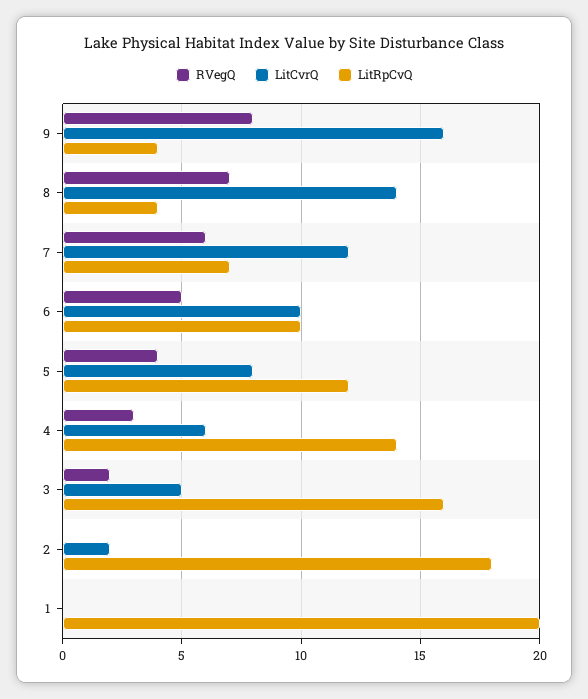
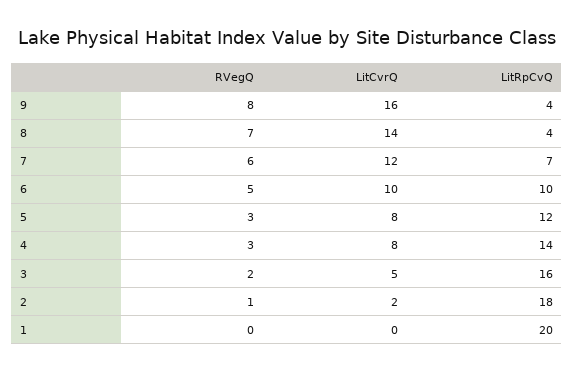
  {
    "RVegQ": {
      "9": 8,
      "8": 7,
      "7": 6,
      "6": 5,
-     "5": 4,
+     "5": 3,
      "4": 3,
      "3": 2,
-     "2": 0,
+     "2": 1,
      "1": 0
    },
    "LitCvrQ": {
      "9": 16,
      "8": 14,
      "7": 12,
      "6": 10,
      "5": 8,
-     "4": 6,
+     "4": 8,
      "3": 5,
      "2": 2,
      "1": 0
    },
    "LitRpCvQ": {
      "9": 4,
      "8": 4,
      "7": 7,
      "6": 10,
      "5": 12,
      "4": 14,
      "3": 16,
      "2": 18,
      "1": 20
    }
  }

